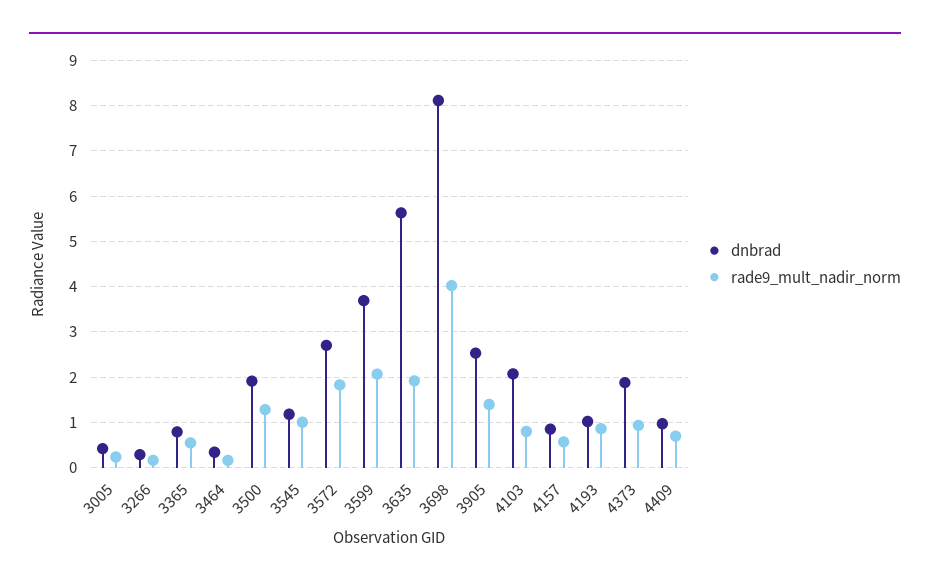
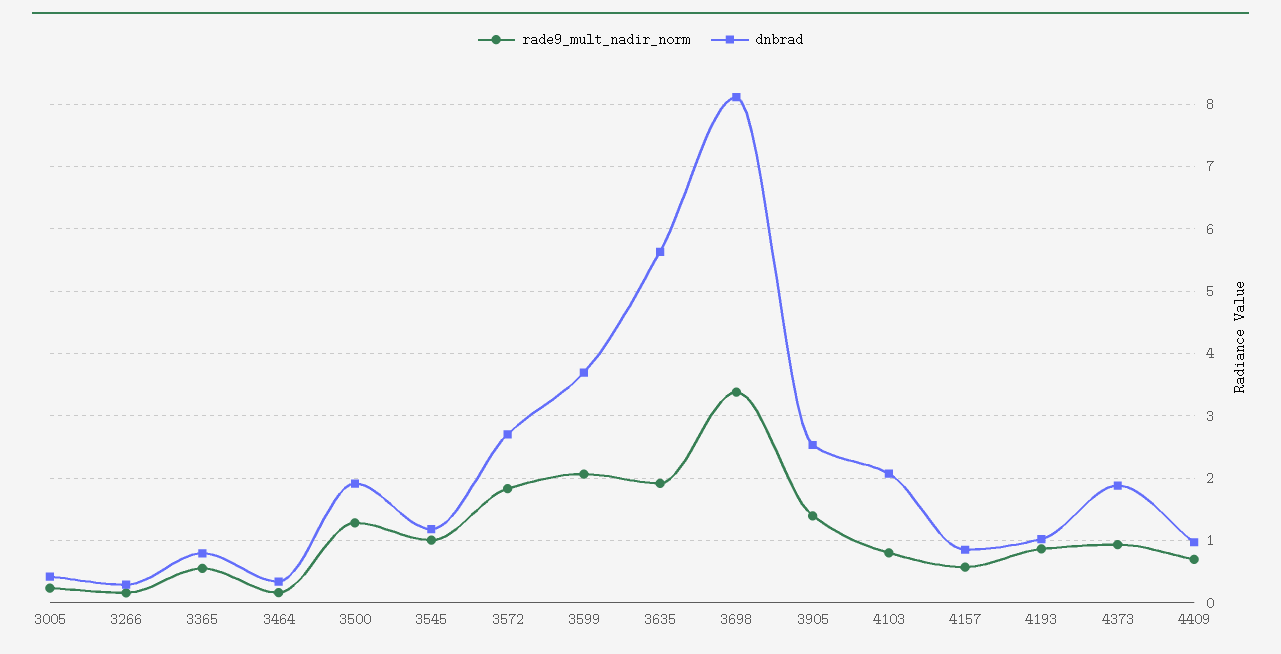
  {
    "dnbrad": {
      "3005": 0.4,
      "3266": 0.3,
      "3365": 0.8,
      "3464": 0.3,
      "3500": 1.9,
      "3545": 1.2,
      "3572": 2.7,
      "3599": 3.7,
      "3635": 5.6,
      "3698": 8.1,
      "3905": 2.5,
      "4103": 2.1,
      "4157": 0.9,
      "4193": 1,
      "4373": 1.9,
      "4409": 1
    },
    "rade9_mult_nadir_norm": {
      "3005": 0.2,
      "3266": 0.2,
      "3365": 0.5,
      "3464": 0.2,
      "3500": 1.3,
      "3545": 1,
      "3572": 1.8,
      "3599": 2.1,
      "3635": 1.9,
-     "3698": 4,
+     "3698": 3.4,
      "3905": 1.4,
      "4103": 0.8,
      "4157": 0.6,
      "4193": 0.9,
      "4373": 0.9,
      "4409": 0.7
    }
  }

